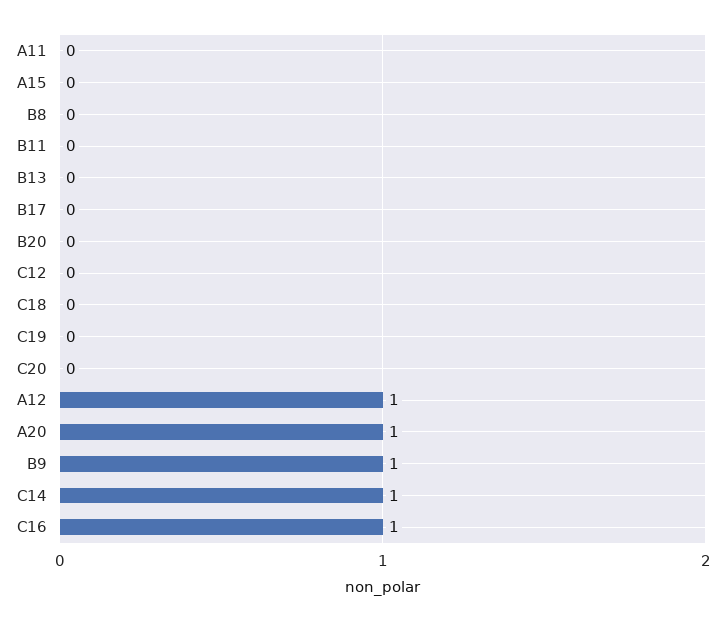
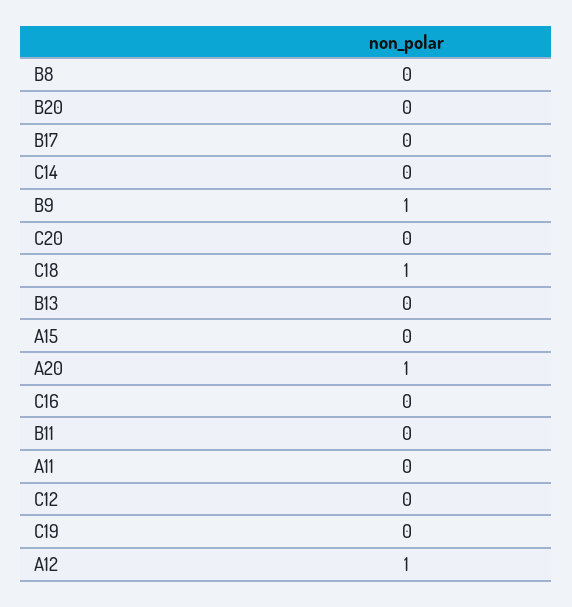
  {
    "A11": 0,
    "A15": 0,
    "B8": 0,
    "B11": 0,
    "B13": 0,
    "B17": 0,
    "B20": 0,
    "C12": 0,
-   "C18": 0,
+   "C18": 1,
    "C19": 0,
    "C20": 0,
    "A12": 1,
    "A20": 1,
    "B9": 1,
-   "C14": 1,
+   "C14": 0,
-   "C16": 1
+   "C16": 0
  }

